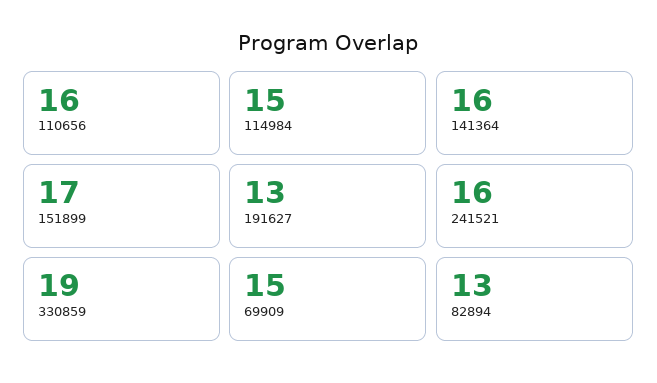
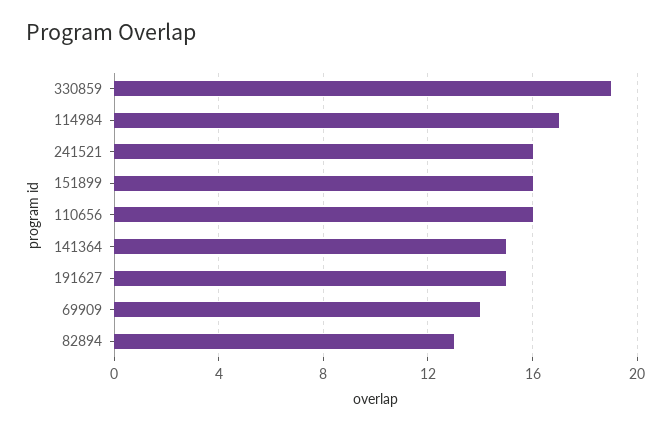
  {
    "110656": 16,
-   "114984": 15,
+   "114984": 17,
-   "141364": 16,
+   "141364": 15,
-   "151899": 17,
+   "151899": 16,
-   "191627": 13,
+   "191627": 15,
    "241521": 16,
    "330859": 19,
-   "69909": 15,
+   "69909": 14,
    "82894": 13
  }

